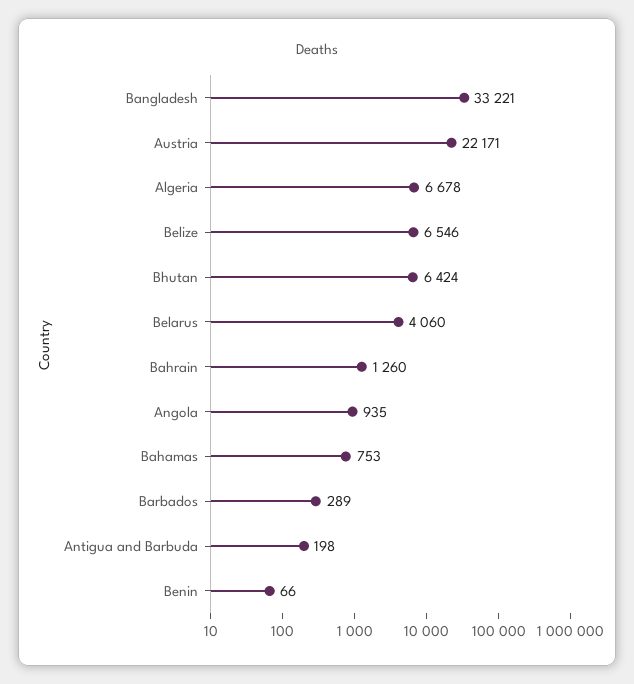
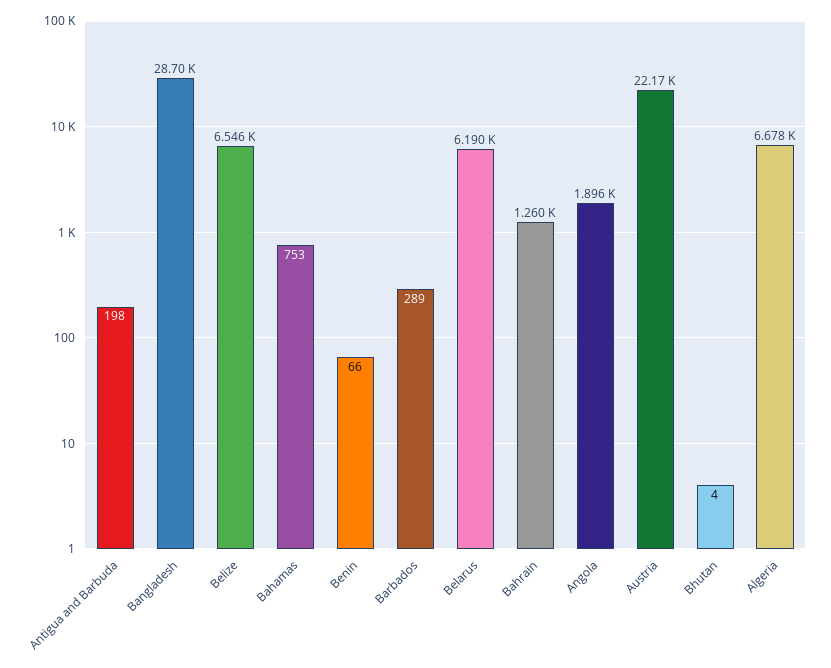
  {
-   "Bangladesh": 33221,
+   "Bangladesh": 28700,
    "Austria": 22171,
    "Algeria": 6678,
    "Belize": 6546,
-   "Bhutan": 6424,
+   "Bhutan": 4,
-   "Belarus": 4060,
+   "Belarus": 6190,
    "Bahrain": 1260,
-   "Angola": 935,
+   "Angola": 1896,
    "Bahamas": 753,
    "Barbados": 289,
    "Antigua and Barbuda": 198,
    "Benin": 66
  }

